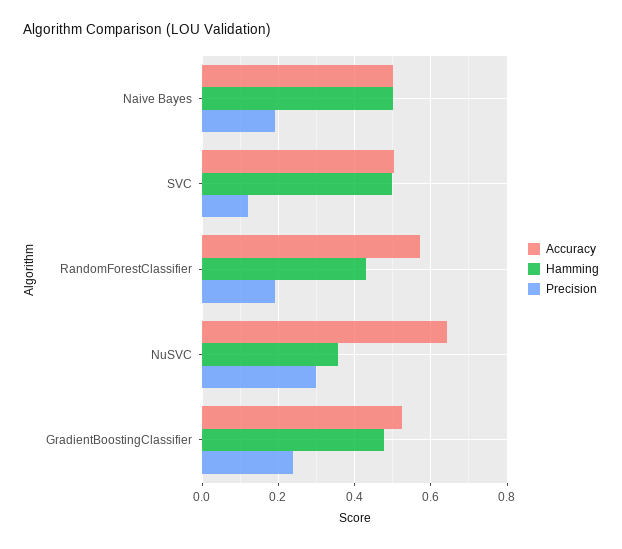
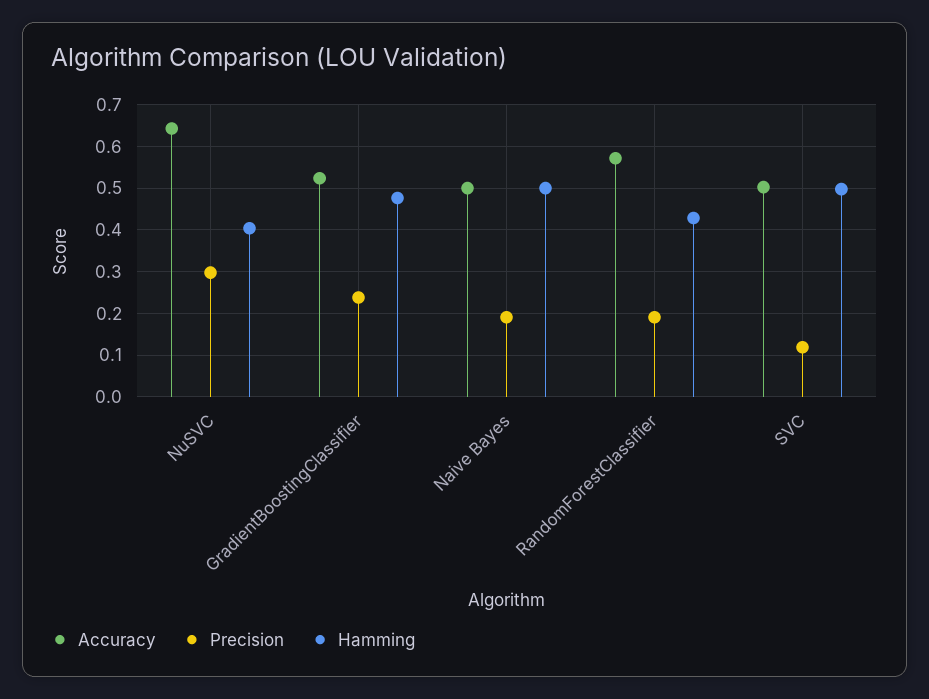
  {
    "Accuracy": {
      "Naive Bayes": 0.5,
      "SVC": 0.5,
      "RandomForestClassifier": 0.58,
      "NuSVC": 0.64,
      "GradientBoostingClassifier": 0.52
    },
    "Hamming": {
      "Naive Bayes": 0.5,
      "SVC": 0.5,
      "RandomForestClassifier": 0.42,
-     "NuSVC": 0.36,
+     "NuSVC": 0.4,
      "GradientBoostingClassifier": 0.48
    },
    "Precision": {
      "Naive Bayes": 0.2,
      "SVC": 0.12,
      "RandomForestClassifier": 0.2,
      "NuSVC": 0.3,
      "GradientBoostingClassifier": 0.24
    }
  }

